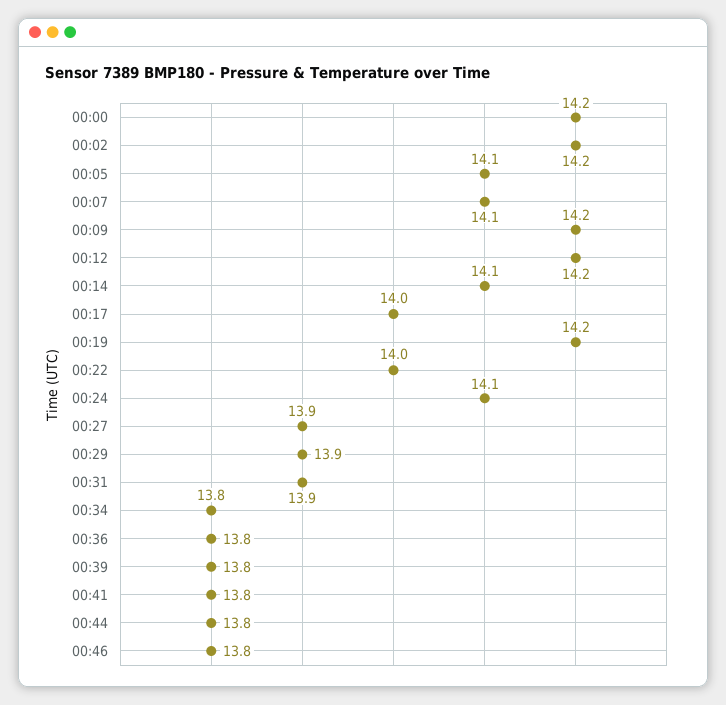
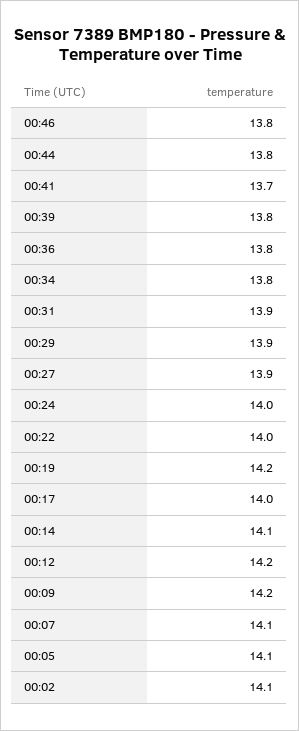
  {
-   "00:00": 14.2,
-   "00:02": 14.2,
+   "00:02": 14.1,
    "00:05": 14.1,
    "00:07": 14.1,
    "00:09": 14.2,
    "00:12": 14.2,
    "00:14": 14.1,
    "00:17": 14,
    "00:19": 14.2,
    "00:22": 14,
-   "00:24": 14.1,
+   "00:24": 14,
    "00:27": 13.9,
    "00:29": 13.9,
    "00:31": 13.9,
    "00:34": 13.8,
    "00:36": 13.8,
    "00:39": 13.8,
-   "00:41": 13.8,
+   "00:41": 13.7,
    "00:44": 13.8,
    "00:46": 13.8
  }

